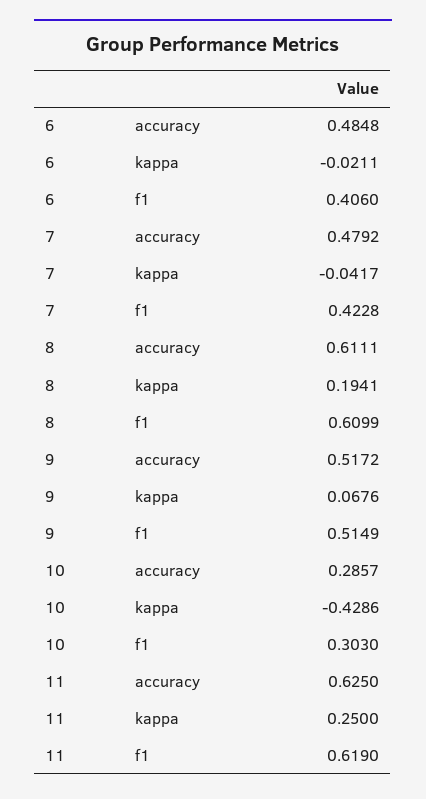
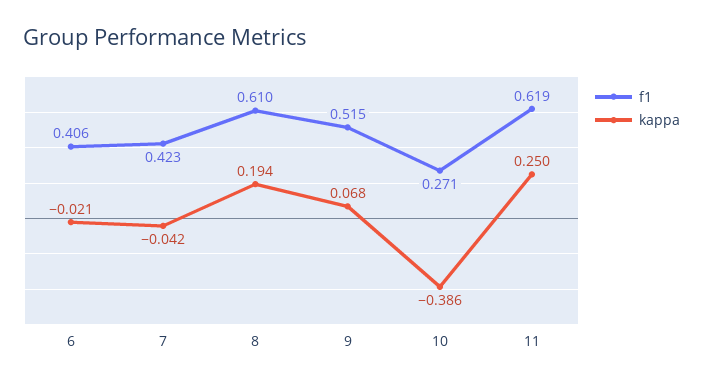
  {
-   "accuracy": {
-     "6": 0.4848,
-     "7": 0.4792,
-     "8": 0.6111,
-     "9": 0.5172,
-     "10": 0.2857,
-     "11": 0.625
-   },
    "kappa": {
      "6": -0.0211,
      "7": -0.0417,
      "8": 0.1941,
      "9": 0.0676,
-     "10": -0.4286,
+     "10": -0.386,
      "11": 0.25
    },
    "f1": {
      "6": 0.406,
      "7": 0.4228,
      "8": 0.6099,
      "9": 0.5149,
-     "10": 0.303,
+     "10": 0.271,
      "11": 0.619
    }
  }

